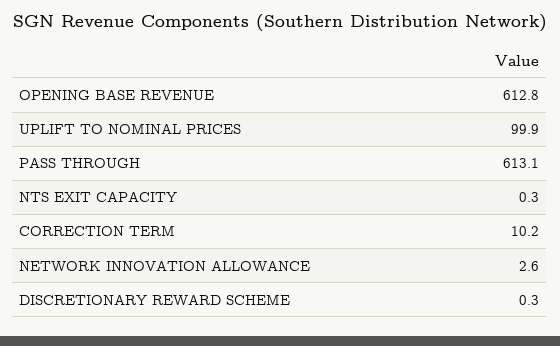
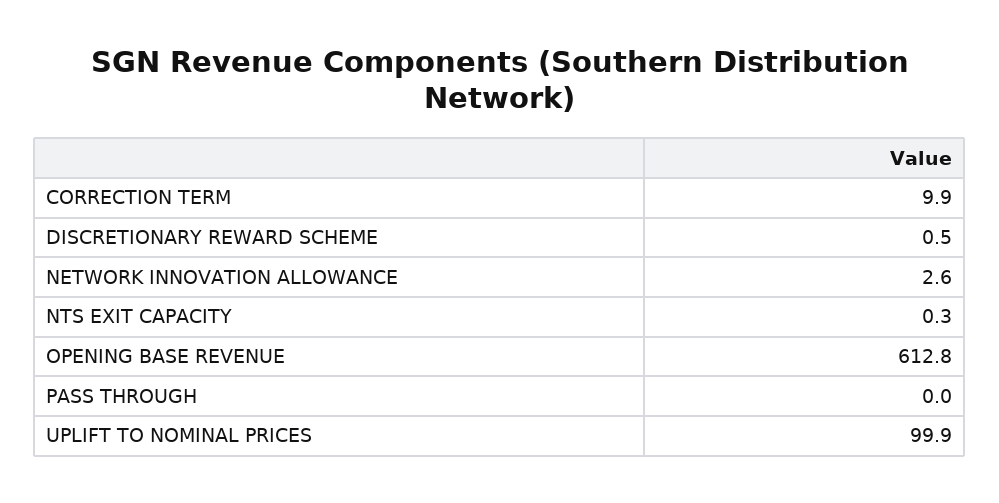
  {
    "OPENING BASE REVENUE": 612.8,
    "UPLIFT TO NOMINAL PRICES": 99.9,
-   "PASS THROUGH": 613.1,
+   "PASS THROUGH": 0,
    "NTS EXIT CAPACITY": 0.3,
-   "CORRECTION TERM": 10.2,
+   "CORRECTION TERM": 9.9,
    "NETWORK INNOVATION ALLOWANCE": 2.6,
-   "DISCRETIONARY REWARD SCHEME": 0.3
+   "DISCRETIONARY REWARD SCHEME": 0.5
  }

